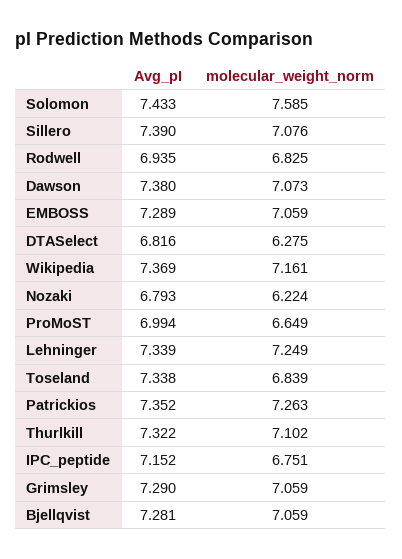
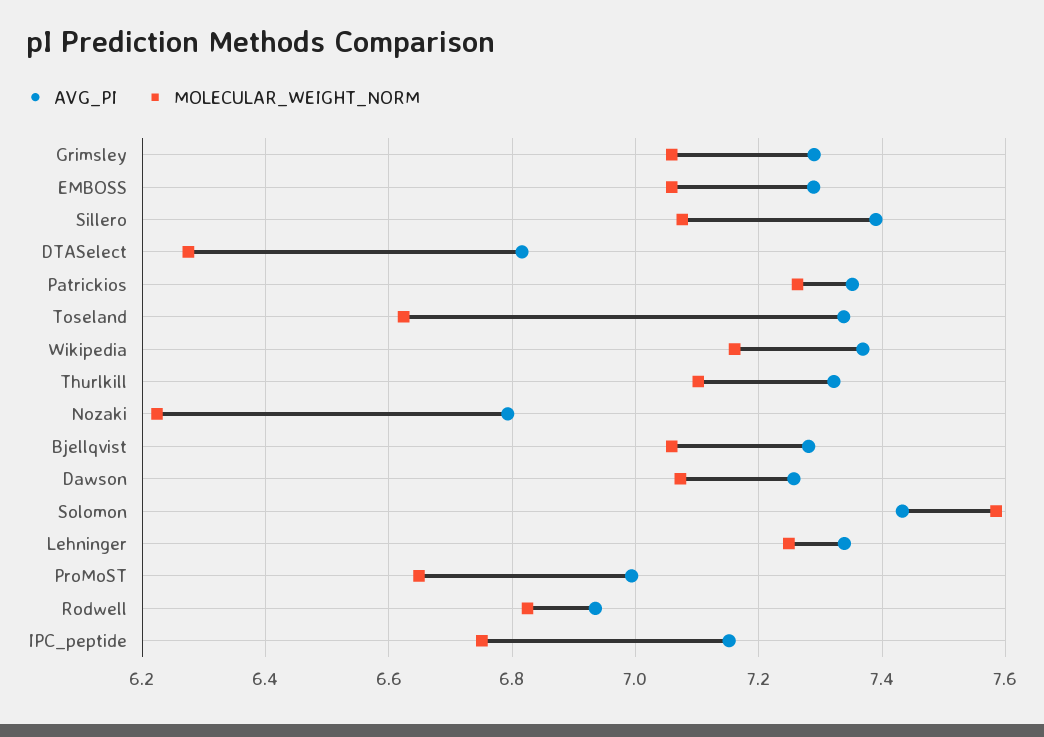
  {
    "Avg_pI": {
      "Solomon": 7.433,
      "Sillero": 7.39,
      "Rodwell": 6.935,
-     "Dawson": 7.38,
+     "Dawson": 7.26,
      "EMBOSS": 7.289,
      "DTASelect": 6.816,
      "Wikipedia": 7.369,
      "Nozaki": 6.793,
      "ProMoST": 6.994,
      "Lehninger": 7.339,
      "Toseland": 7.338,
      "Patrickios": 7.352,
      "Thurlkill": 7.322,
      "IPC_peptide": 7.152,
      "Grimsley": 7.29,
      "Bjellqvist": 7.281
    },
    "molecular_weight_norm": {
      "Solomon": 7.585,
      "Sillero": 7.076,
      "Rodwell": 6.825,
      "Dawson": 7.073,
      "EMBOSS": 7.059,
      "DTASelect": 6.275,
      "Wikipedia": 7.161,
      "Nozaki": 6.224,
      "ProMoST": 6.649,
      "Lehninger": 7.249,
-     "Toseland": 6.839,
+     "Toseland": 6.62,
      "Patrickios": 7.263,
      "Thurlkill": 7.102,
      "IPC_peptide": 6.751,
      "Grimsley": 7.059,
      "Bjellqvist": 7.059
    }
  }

